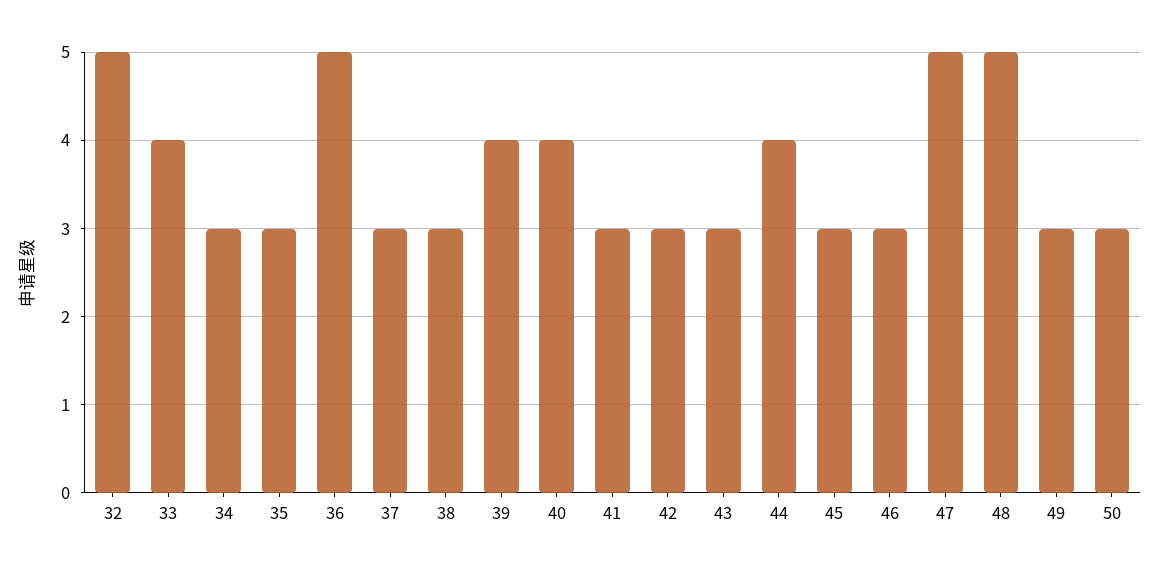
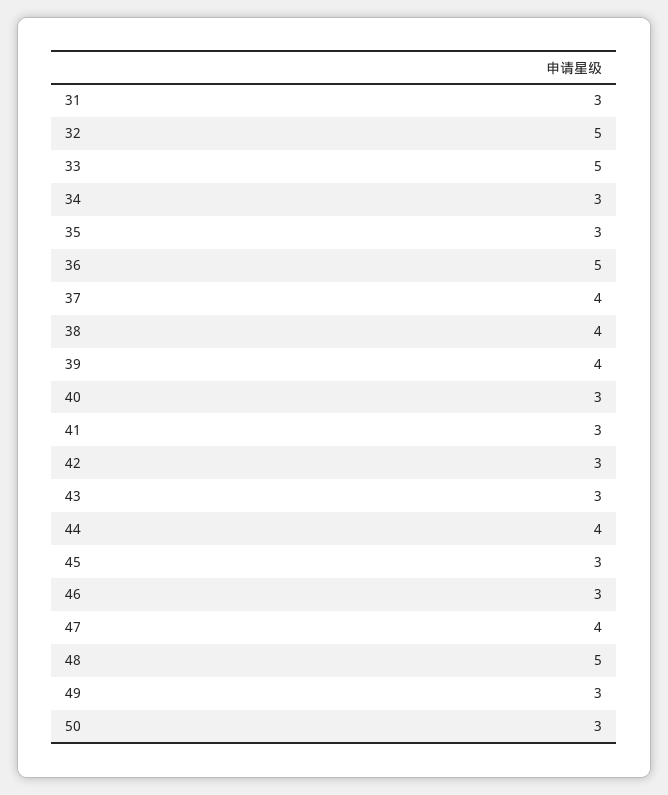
  {
    "32": 5,
-   "33": 4,
+   "33": 5,
    "34": 3,
    "35": 3,
    "36": 5,
-   "37": 3,
+   "37": 4,
-   "38": 3,
+   "38": 4,
    "39": 4,
-   "40": 4,
+   "40": 3,
    "41": 3,
    "42": 3,
    "43": 3,
    "44": 4,
    "45": 3,
    "46": 3,
-   "47": 5,
+   "47": 4,
    "48": 5,
    "49": 3,
-   "50": 3
+   "50": 3,
+   "31": 3
  }

